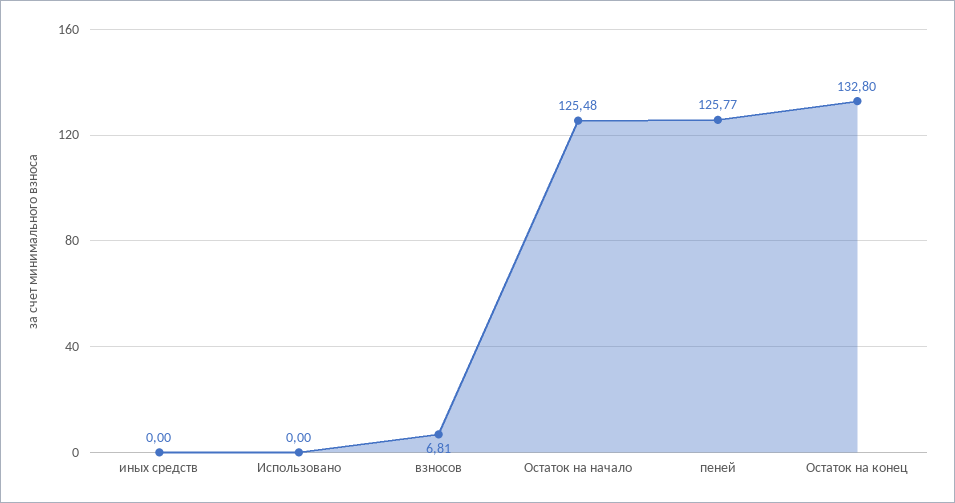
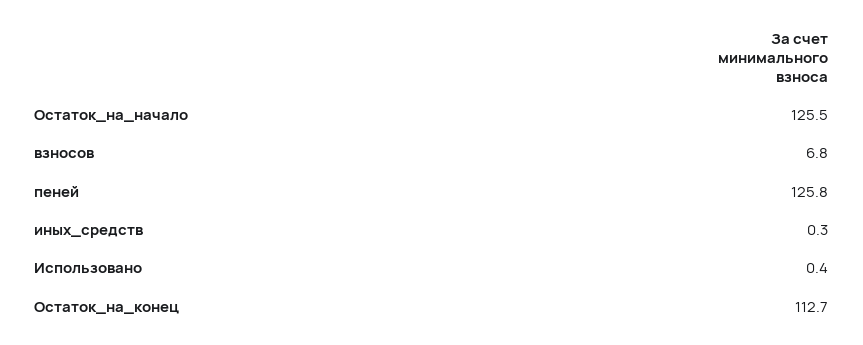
  {
-   "иных средств": 0,
+   "иных средств": 0.3,
-   "Использовано": 0,
+   "Использовано": 0.4,
    "взносов": 6.81,
    "Остаток на начало": 125.48,
    "пеней": 125.77,
-   "Остаток на конец": 132.8
+   "Остаток на конец": 112.7
  }

